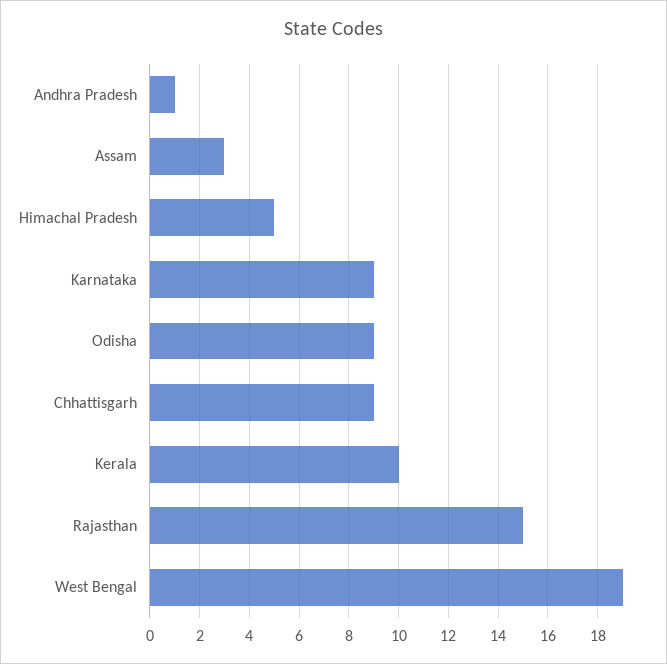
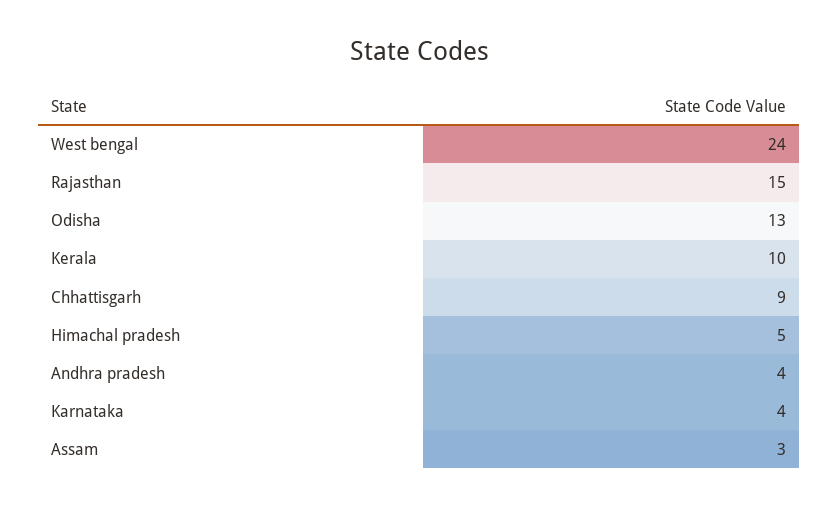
  {
-   "Andhra Pradesh": 1,
+   "Andhra Pradesh": 4,
    "Assam": 3,
    "Himachal Pradesh": 5,
-   "Karnataka": 9,
+   "Karnataka": 4,
-   "Odisha": 9,
+   "Odisha": 13,
    "Chhattisgarh": 9,
    "Kerala": 10,
    "Rajasthan": 15,
-   "West Bengal": 19
+   "West Bengal": 24
  }

